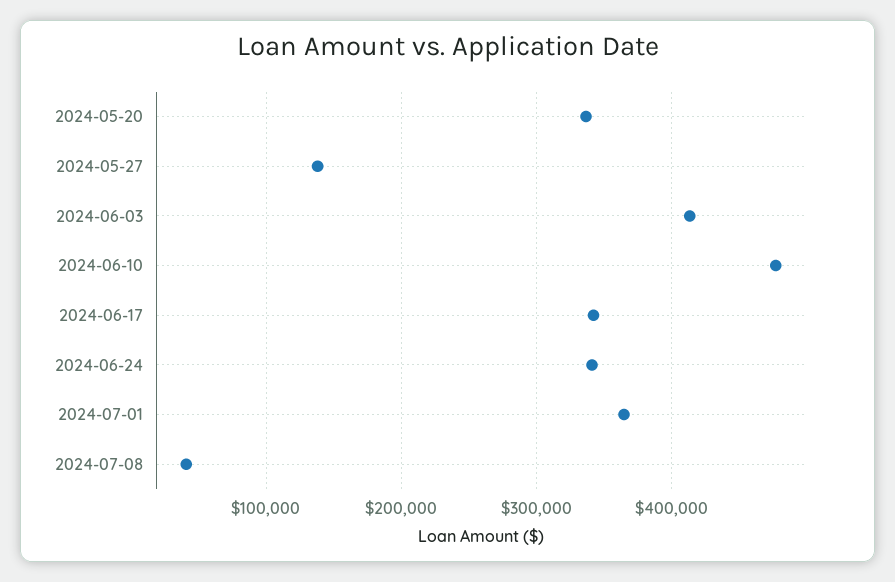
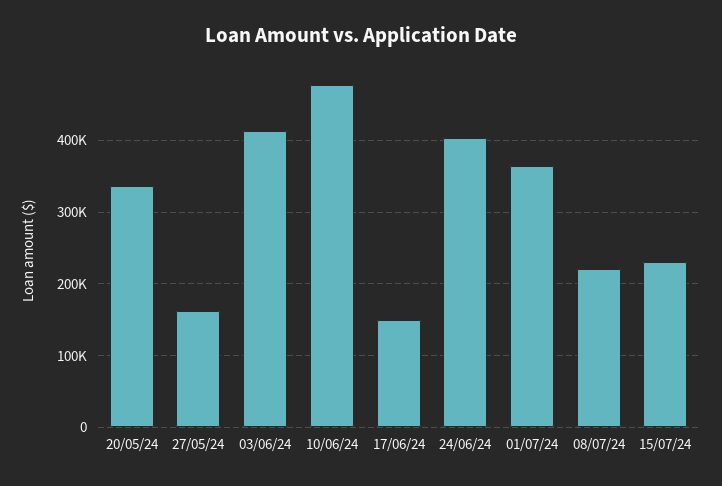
  {
    "2024-05-20": 340000,
-   "2024-05-27": 140000,
+   "2024-05-27": 160000,
    "2024-06-03": 410000,
    "2024-06-10": 480000,
-   "2024-06-17": 340000,
+   "2024-06-17": 150000,
-   "2024-06-24": 340000,
+   "2024-06-24": 400000,
    "2024-07-01": 360000,
-   "2024-07-08": 40000
+   "2024-07-08": 220000,
+   "15/07/24": 230000
  }

